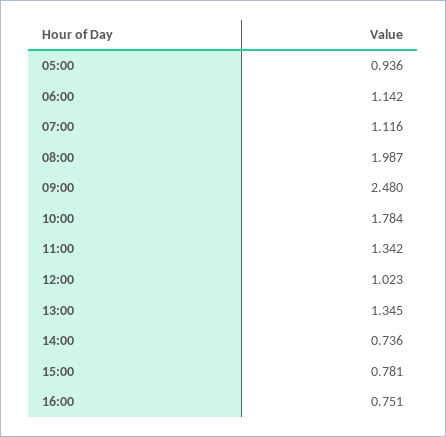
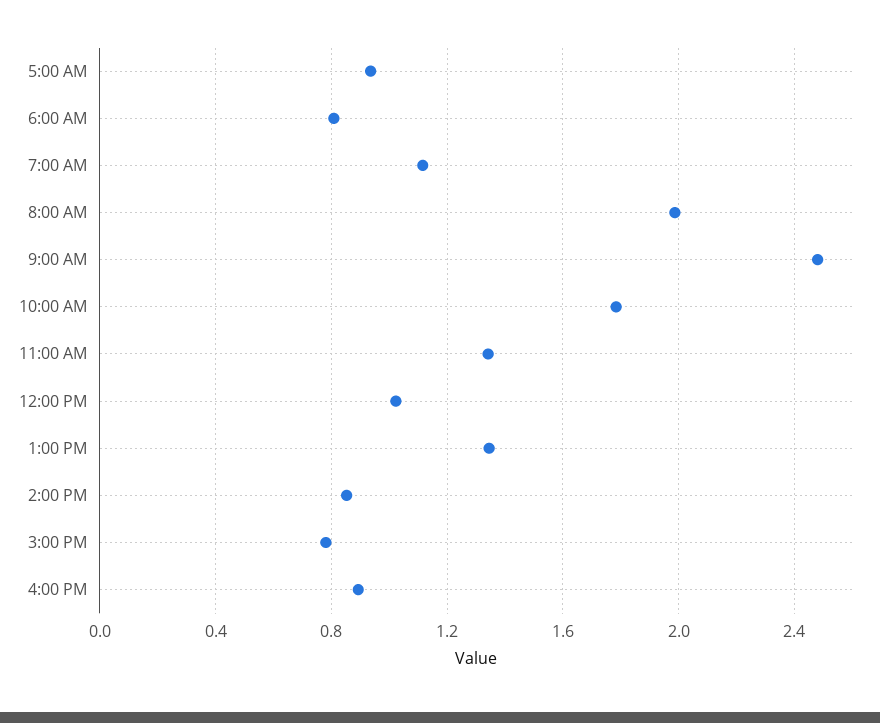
  {
    "05:00": 0.936,
-   "06:00": 1.142,
+   "06:00": 0.8,
    "07:00": 1.116,
    "08:00": 1.987,
    "09:00": 2.48,
    "10:00": 1.784,
    "11:00": 1.342,
    "12:00": 1.023,
    "13:00": 1.345,
-   "14:00": 0.736,
+   "14:00": 0.85,
    "15:00": 0.781,
-   "16:00": 0.751
+   "16:00": 0.9
  }

